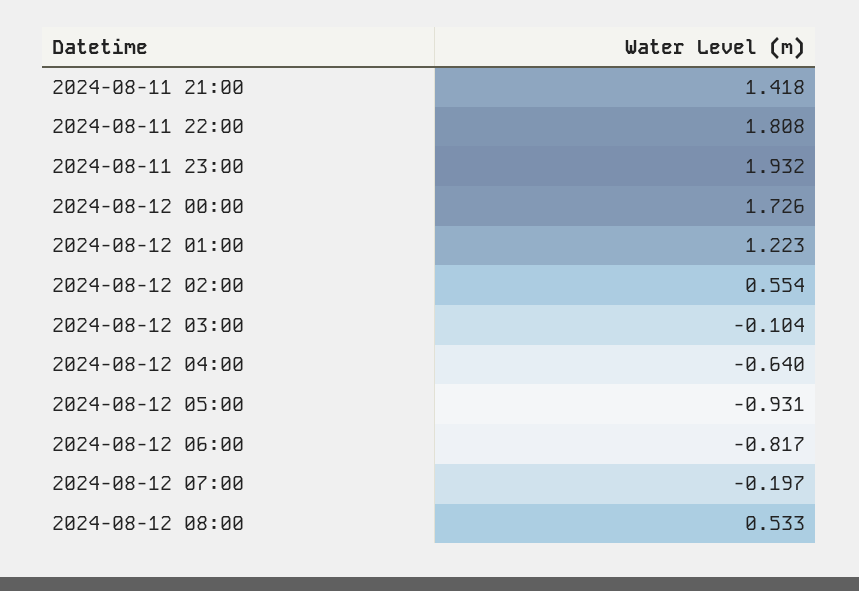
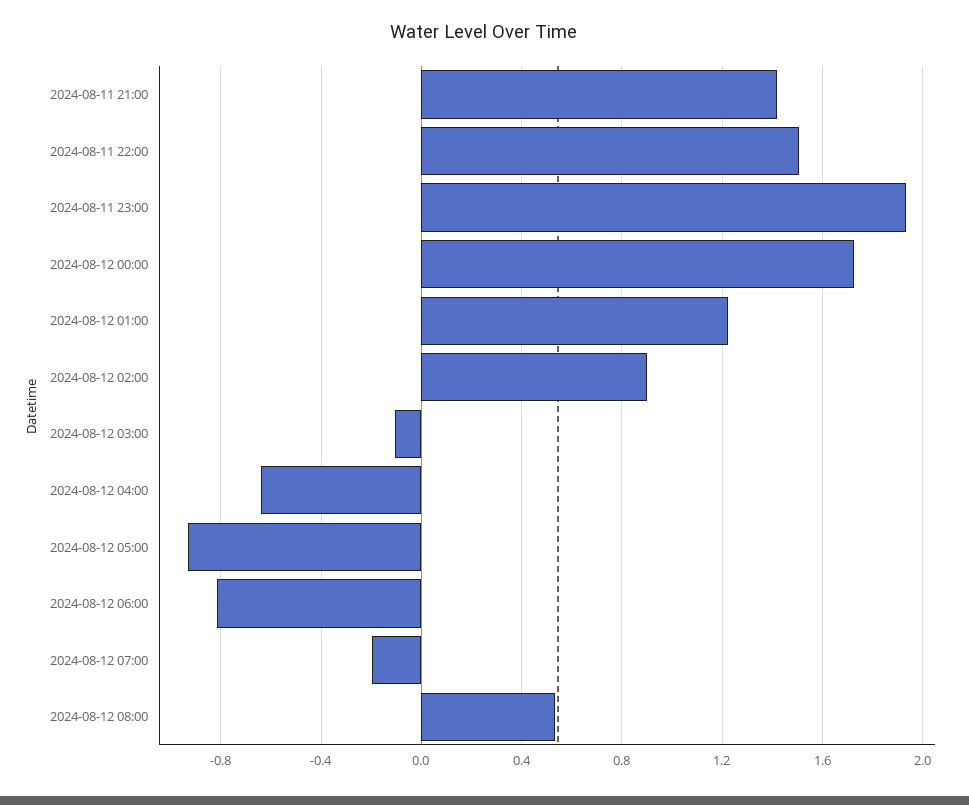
  {
    "2024-08-11 21:00": 1.418,
-   "2024-08-11 22:00": 1.808,
+   "2024-08-11 22:00": 1.5,
    "2024-08-11 23:00": 1.932,
    "2024-08-12 00:00": 1.726,
    "2024-08-12 01:00": 1.223,
-   "2024-08-12 02:00": 0.554,
+   "2024-08-12 02:00": 0.9,
    "2024-08-12 03:00": -0.104,
    "2024-08-12 04:00": -0.64,
    "2024-08-12 05:00": -0.931,
    "2024-08-12 06:00": -0.817,
    "2024-08-12 07:00": -0.197,
    "2024-08-12 08:00": 0.533
  }

